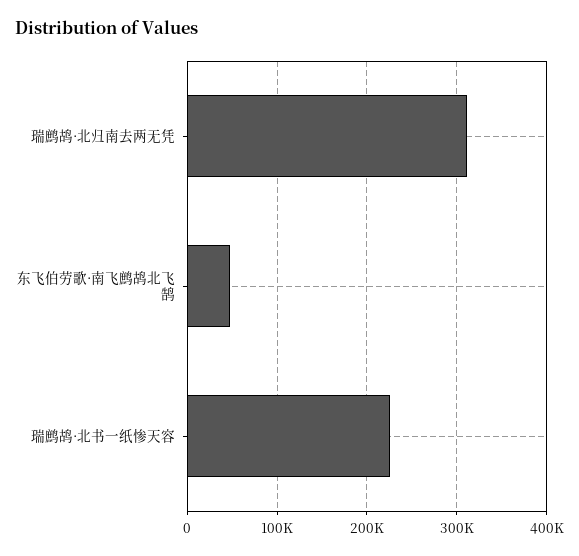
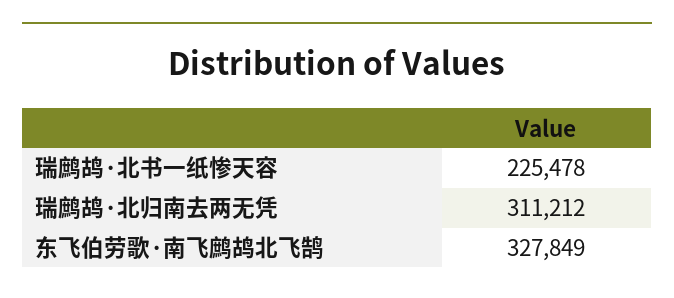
  {
    "瑞鹧鸪·北归南去两无凭": 311212,
-   "东飞伯劳歌·南飞鹧鸪北飞鹄": 50000,
+   "东飞伯劳歌·南飞鹧鸪北飞鹄": 327849,
    "瑞鹧鸪·北书一纸惨天容": 225478
  }

